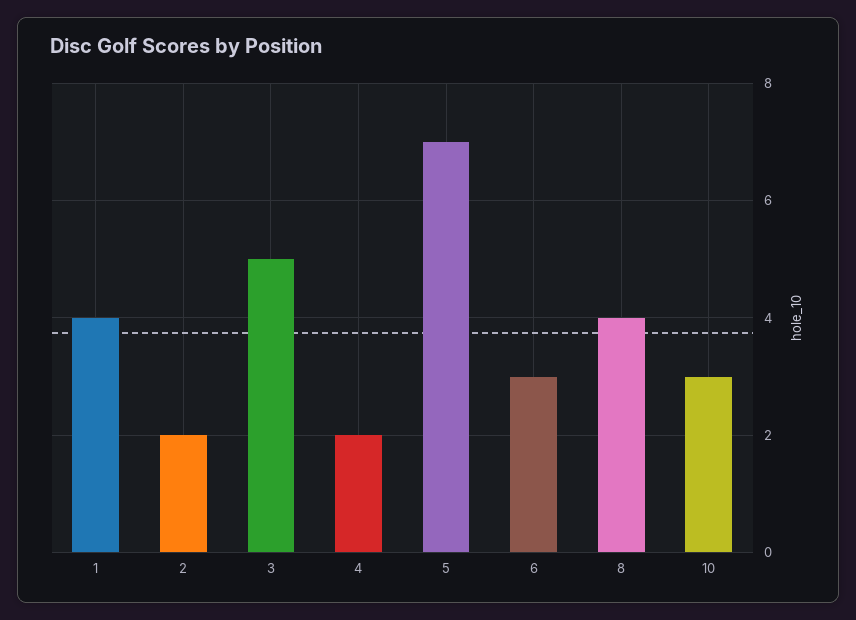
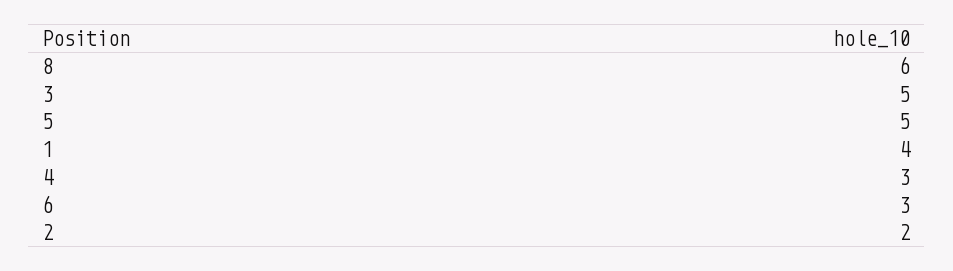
  {
    "1": 4,
    "2": 2,
    "3": 5,
-   "4": 2,
+   "4": 3,
-   "5": 7,
+   "5": 5,
    "6": 3,
-   "8": 4,
+   "8": 6
-   "10": 3
  }

